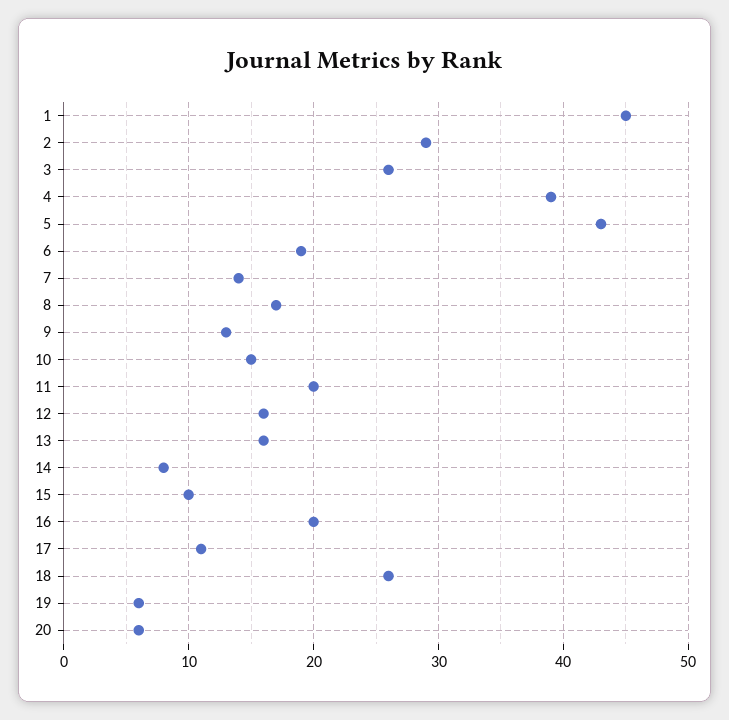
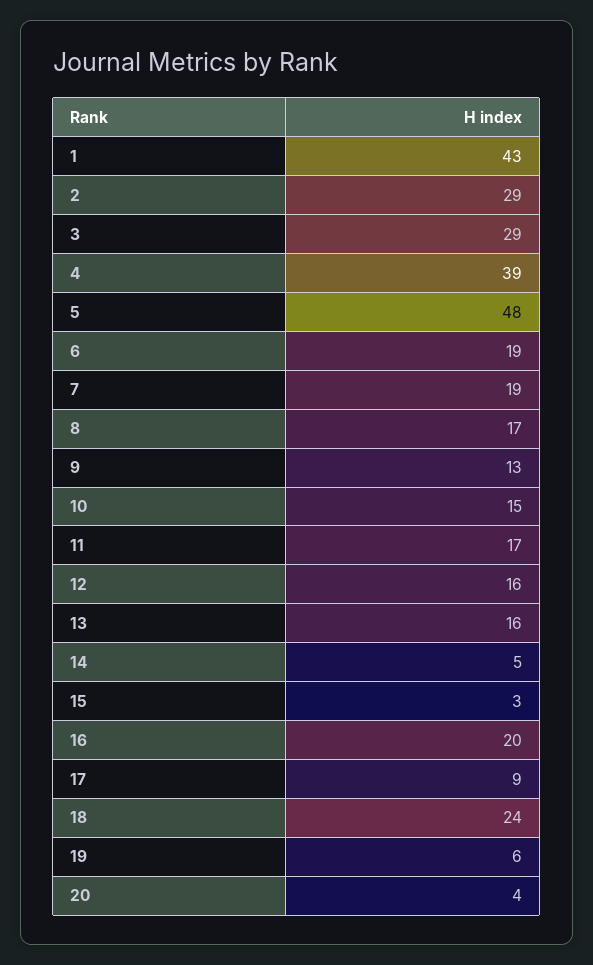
  {
-   "1": 45,
+   "1": 43,
    "2": 29,
-   "3": 26,
+   "3": 29,
    "4": 39,
-   "5": 43,
+   "5": 48,
    "6": 19,
-   "7": 14,
+   "7": 19,
    "8": 17,
    "9": 13,
    "10": 15,
-   "11": 20,
+   "11": 17,
    "12": 16,
    "13": 16,
-   "14": 8,
+   "14": 5,
-   "15": 10,
+   "15": 3,
    "16": 20,
-   "17": 11,
+   "17": 9,
-   "18": 26,
+   "18": 24,
    "19": 6,
-   "20": 6
+   "20": 4
  }

